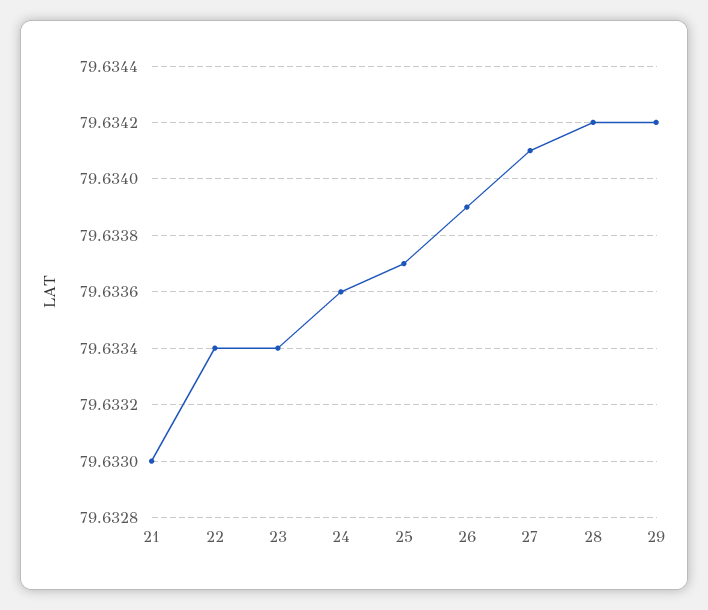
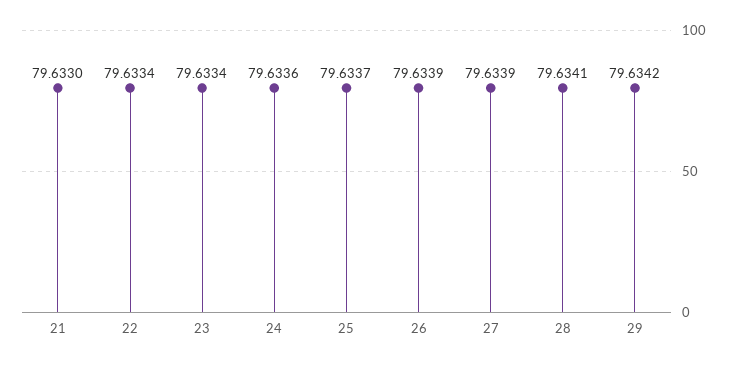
  {
    "21": 79.633,
    "22": 79.6334,
    "23": 79.6334,
    "24": 79.6336,
    "25": 79.6337,
    "26": 79.6339,
-   "27": 79.6341,
+   "27": 79.6339,
-   "28": 79.6342,
+   "28": 79.6341,
    "29": 79.6342
  }

